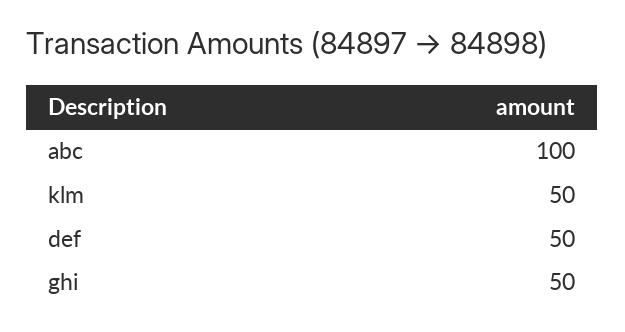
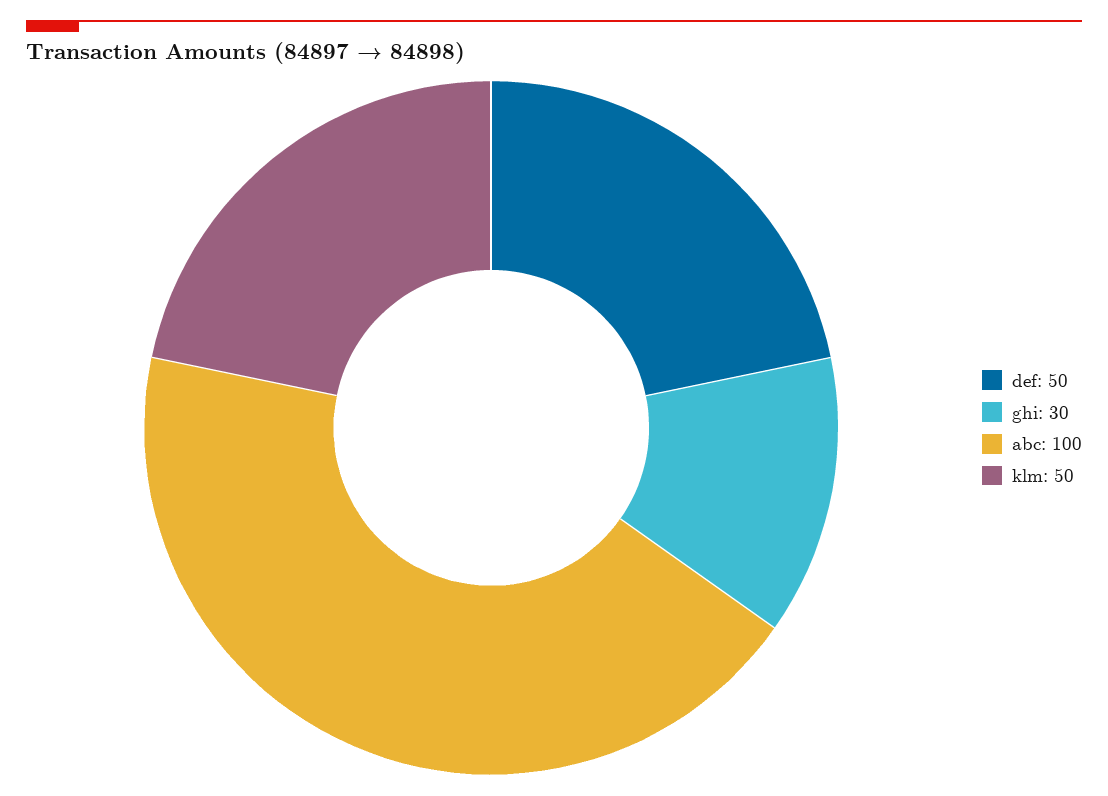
  {
    "abc": 100,
    "klm": 50,
    "def": 50,
-   "ghi": 50
+   "ghi": 30
  }

